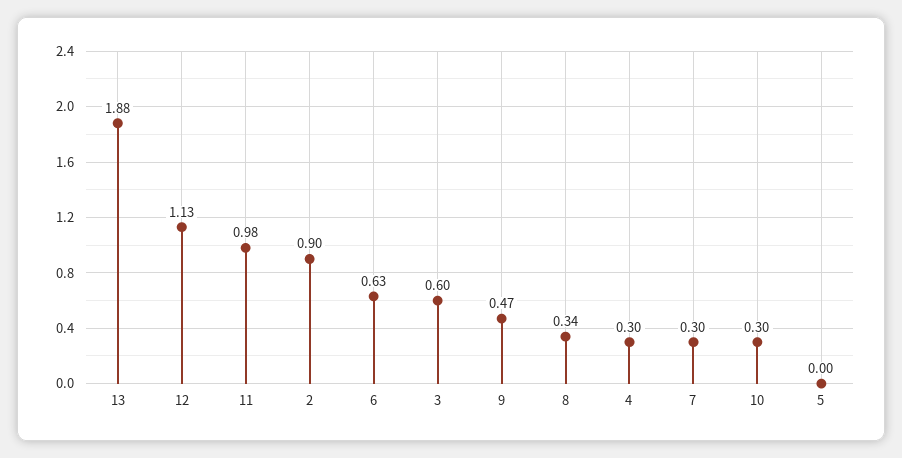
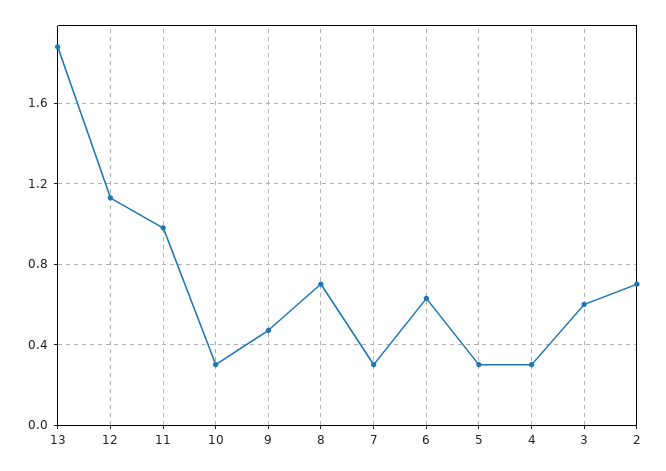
  {
    "13": 1.88,
    "12": 1.13,
    "11": 0.98,
-   "2": 0.9,
+   "2": 0.7,
    "6": 0.63,
    "3": 0.6,
    "9": 0.47,
-   "8": 0.34,
+   "8": 0.7,
    "4": 0.3,
    "7": 0.3,
    "10": 0.3,
-   "5": 0
+   "5": 0.3
  }

